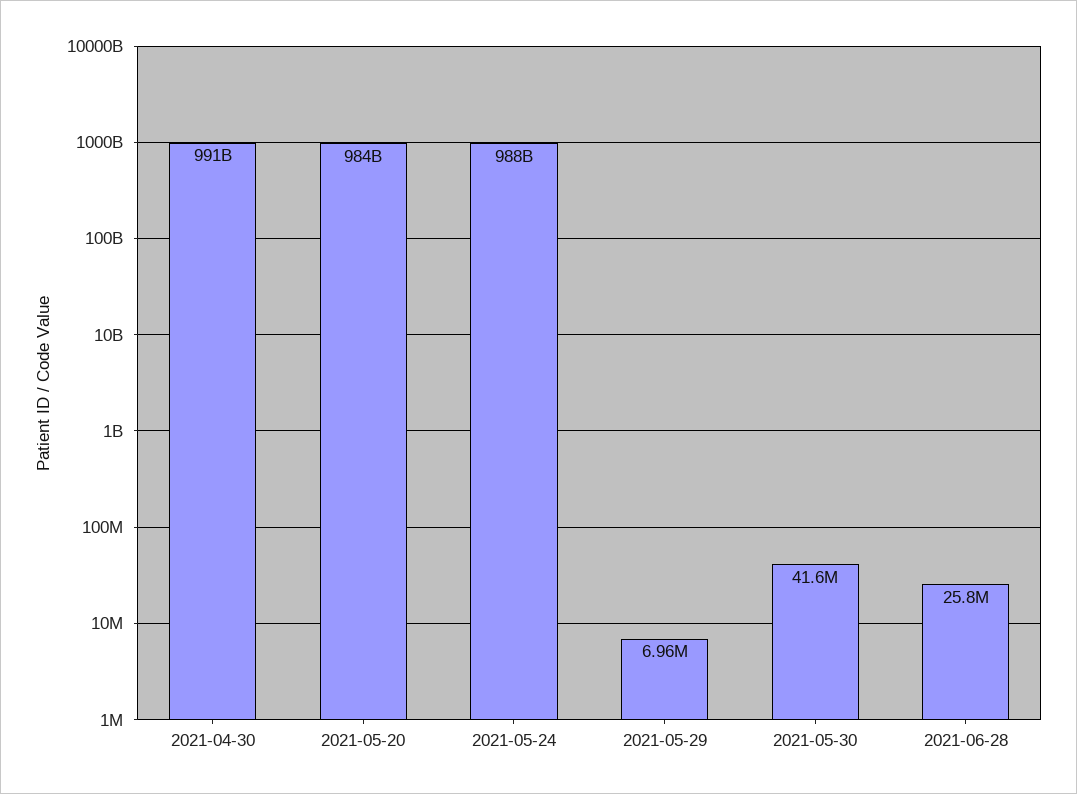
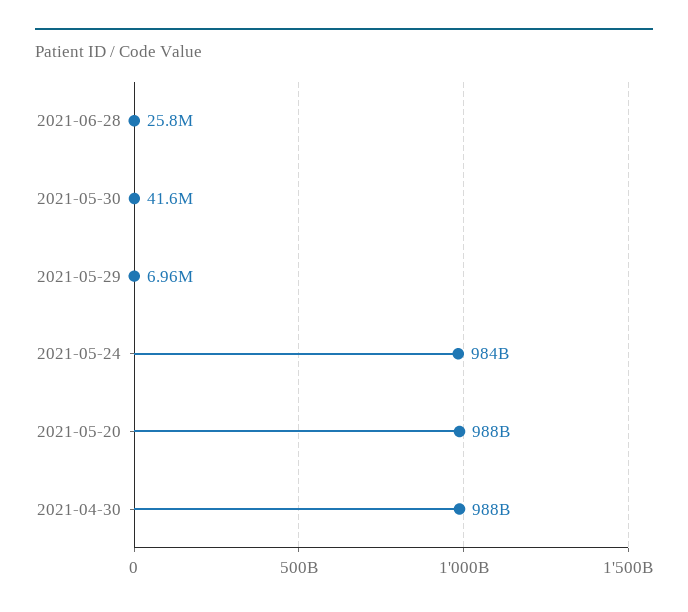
  {
-   "2021-04-30": 991000000000,
+   "2021-04-30": 988000000000,
-   "2021-05-20": 984000000000,
+   "2021-05-20": 988000000000,
-   "2021-05-24": 988000000000,
+   "2021-05-24": 984000000000,
    "2021-05-29": 6960000,
    "2021-05-30": 41600000,
    "2021-06-28": 25800000
  }

